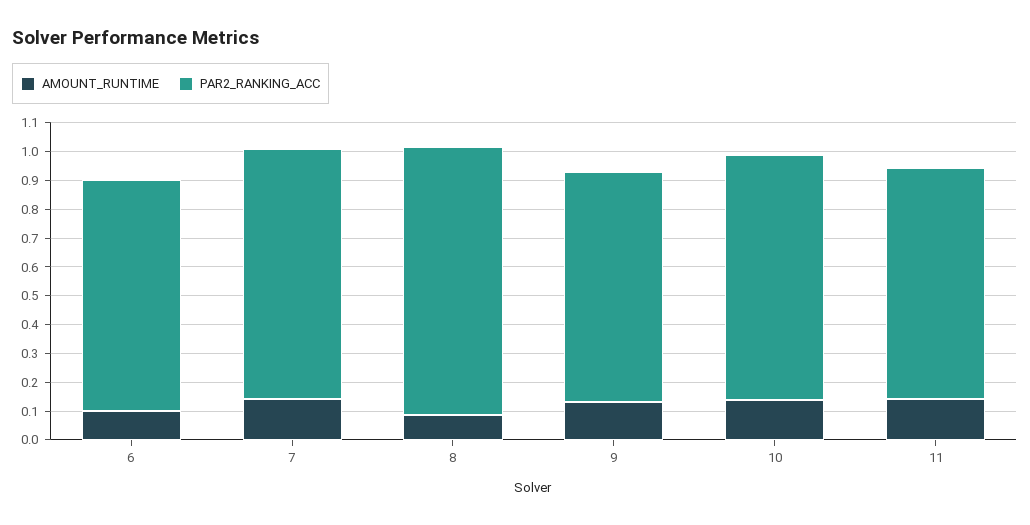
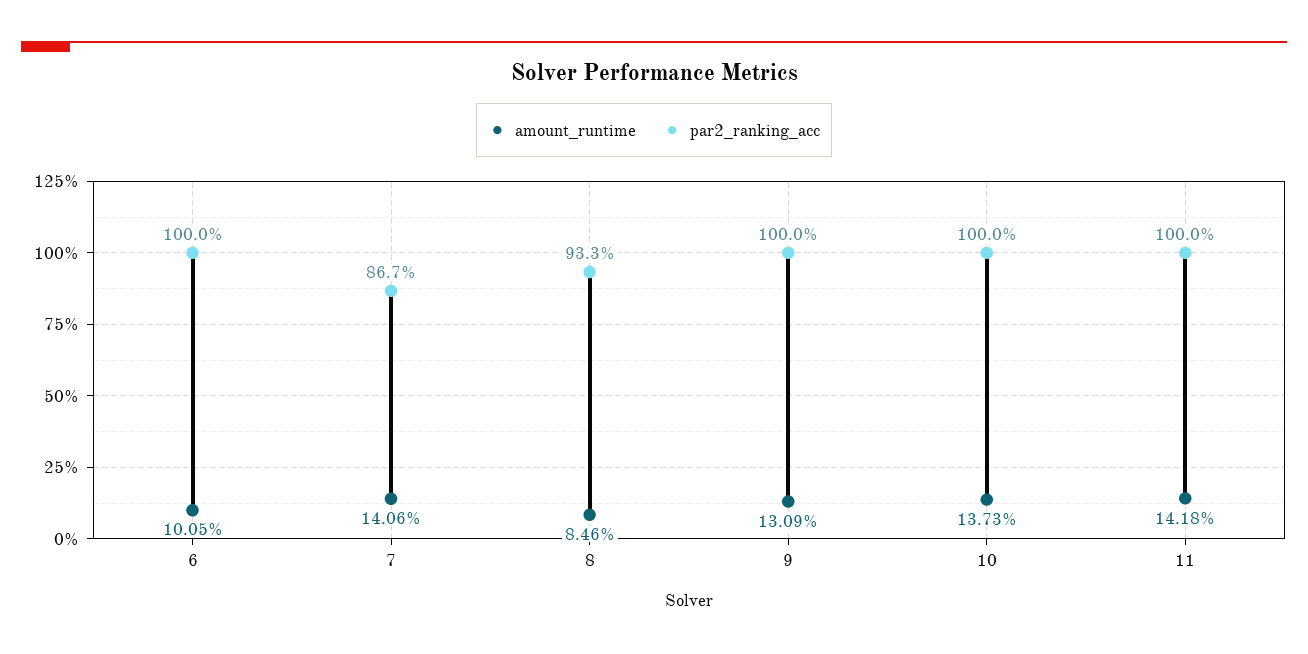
  {
    "AMOUNT_RUNTIME": {
      "6": 0.1005,
      "7": 0.1406,
      "8": 0.0846,
      "9": 0.1309,
      "10": 0.1373,
      "11": 0.1418
    },
    "PAR2_RANKING_ACC": {
-     "6": 0.8,
+     "6": 1,
      "7": 0.867,
      "8": 0.933,
-     "9": 0.8,
+     "9": 1,
-     "10": 0.85,
+     "10": 1,
-     "11": 0.8
+     "11": 1
    }
  }

